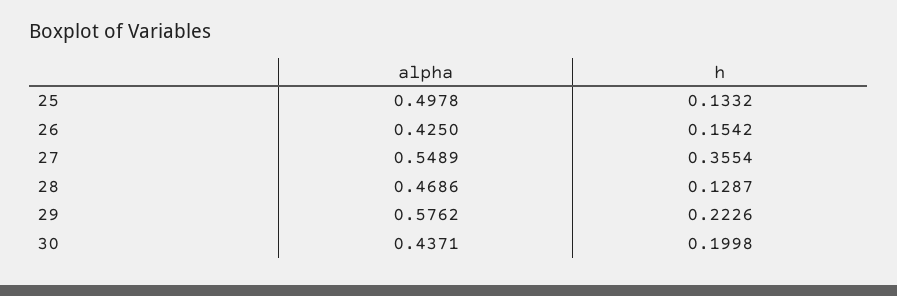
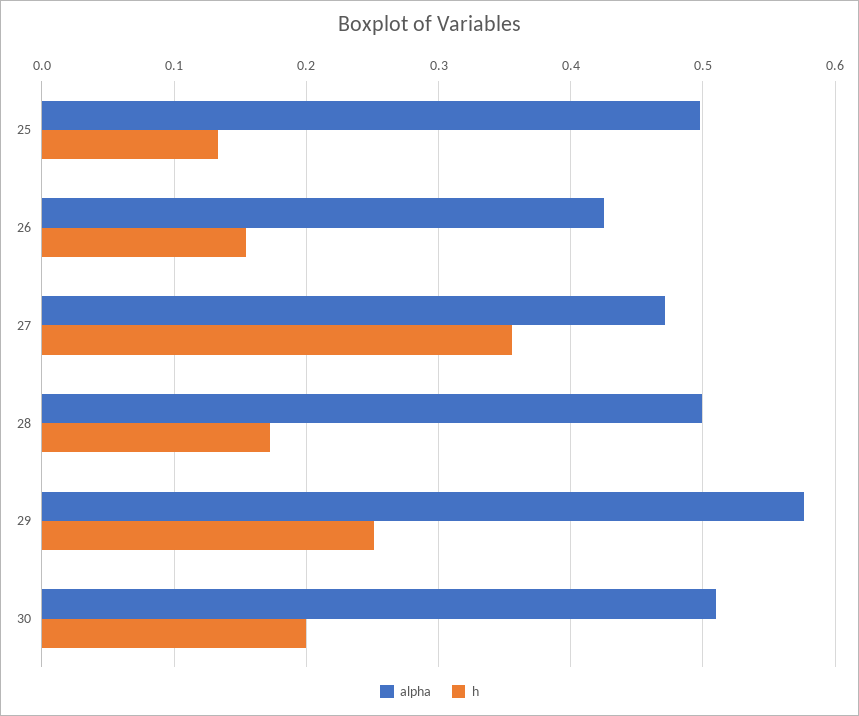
  {
    "alpha": {
      "25": 0.4978,
      "26": 0.425,
-     "27": 0.5489,
+     "27": 0.47,
-     "28": 0.4686,
+     "28": 0.5,
      "29": 0.5762,
-     "30": 0.4371
+     "30": 0.51
    },
    "h": {
      "25": 0.1332,
      "26": 0.1542,
      "27": 0.3554,
-     "28": 0.1287,
+     "28": 0.17,
-     "29": 0.2226,
+     "29": 0.25,
      "30": 0.1998
    }
  }

